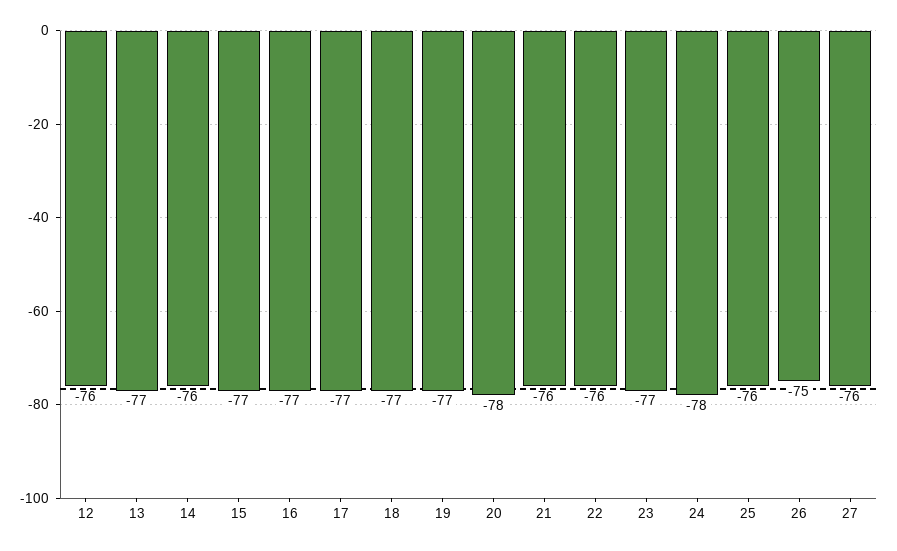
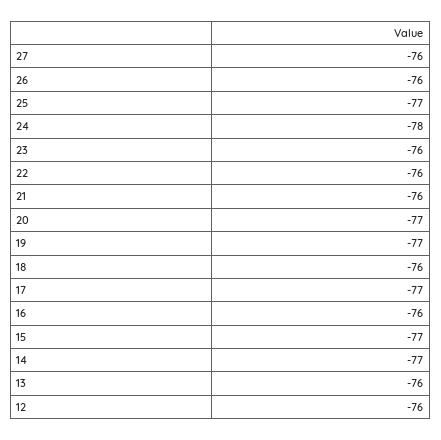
  {
    "12": -76,
-   "13": -77,
+   "13": -76,
-   "14": -76,
+   "14": -77,
    "15": -77,
-   "16": -77,
+   "16": -76,
    "17": -77,
-   "18": -77,
+   "18": -76,
    "19": -77,
-   "20": -78,
+   "20": -77,
    "21": -76,
    "22": -76,
-   "23": -77,
+   "23": -76,
    "24": -78,
-   "25": -76,
+   "25": -77,
-   "26": -75,
+   "26": -76,
    "27": -76
  }

